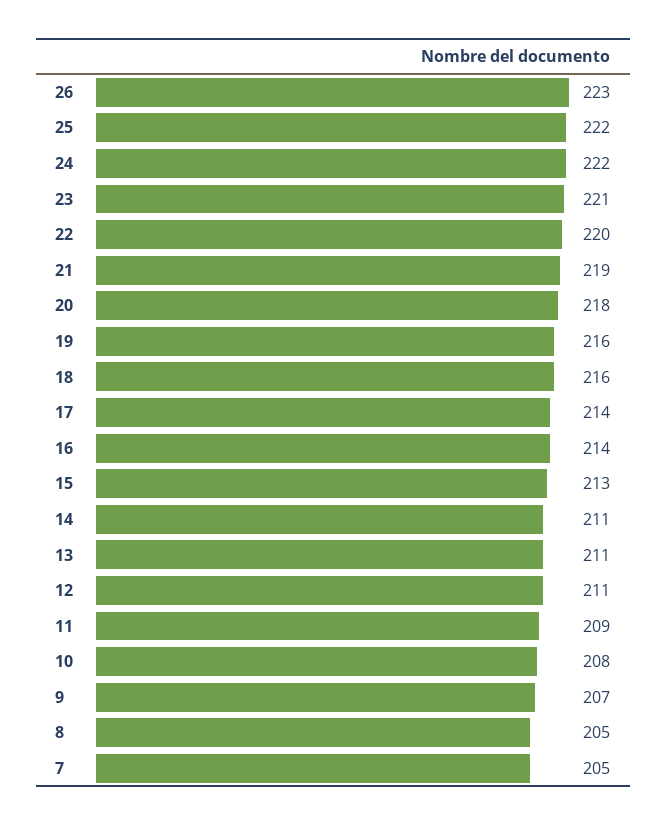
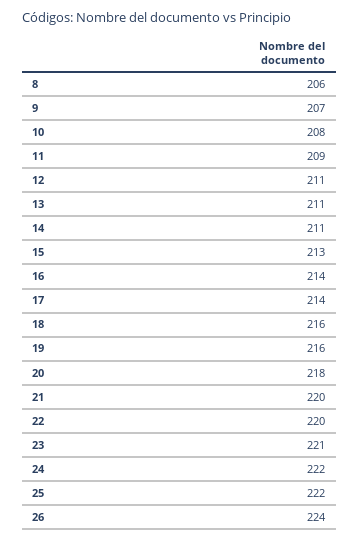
  {
-   "26": 223,
+   "26": 224,
    "25": 222,
    "24": 222,
    "23": 221,
    "22": 220,
-   "21": 219,
+   "21": 220,
    "20": 218,
    "19": 216,
    "18": 216,
    "17": 214,
    "16": 214,
    "15": 213,
    "14": 211,
    "13": 211,
    "12": 211,
    "11": 209,
    "10": 208,
    "9": 207,
-   "8": 205,
+   "8": 206
-   "7": 205
  }

